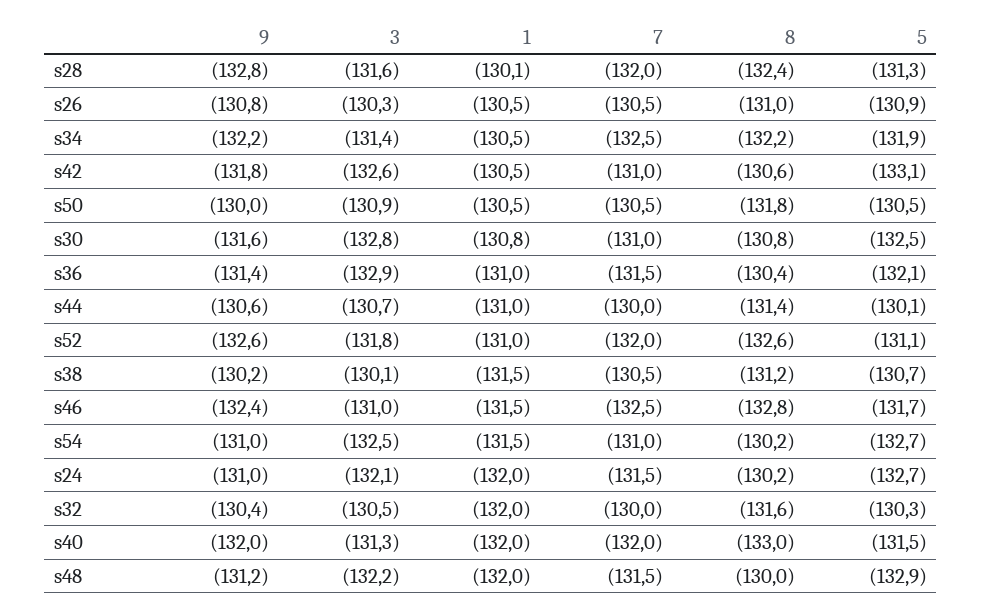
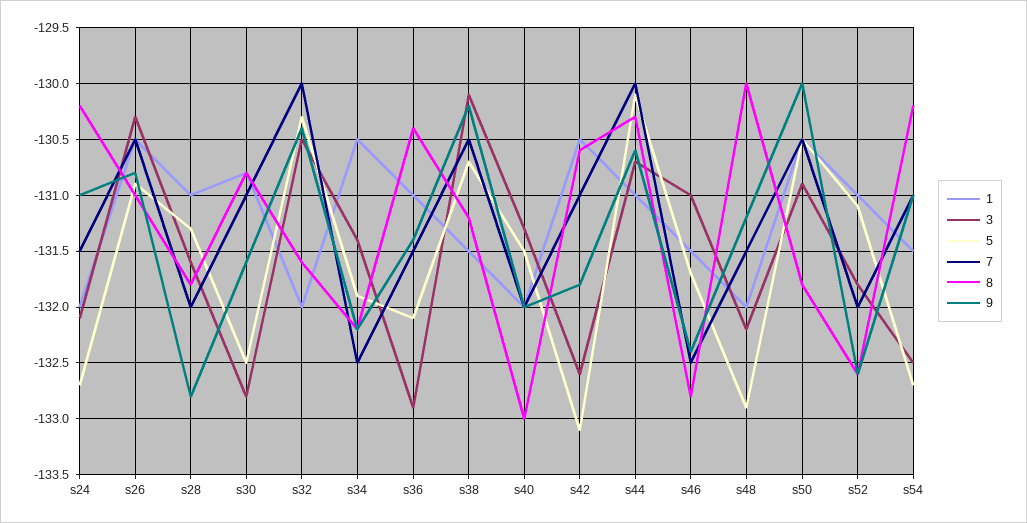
  {
    "9": {
      "s28": -132.8,
      "s26": -130.8,
      "s34": -132.2,
      "s42": -131.8,
      "s50": -130,
      "s30": -131.6,
      "s36": -131.4,
      "s44": -130.6,
      "s52": -132.6,
      "s38": -130.2,
      "s46": -132.4,
      "s54": -131,
      "s24": -131,
      "s32": -130.4,
      "s40": -132,
      "s48": -131.2
    },
    "3": {
      "s28": -131.6,
      "s26": -130.3,
      "s34": -131.4,
      "s42": -132.6,
      "s50": -130.9,
      "s30": -132.8,
      "s36": -132.9,
      "s44": -130.7,
      "s52": -131.8,
      "s38": -130.1,
      "s46": -131,
      "s54": -132.5,
      "s24": -132.1,
      "s32": -130.5,
      "s40": -131.3,
      "s48": -132.2
    },
    "1": {
-     "s28": -130.1,
+     "s28": -131,
      "s26": -130.5,
      "s34": -130.5,
      "s42": -130.5,
      "s50": -130.5,
      "s30": -130.8,
      "s36": -131,
      "s44": -131,
      "s52": -131,
      "s38": -131.5,
      "s46": -131.5,
      "s54": -131.5,
      "s24": -132,
      "s32": -132,
      "s40": -132,
      "s48": -132
    },
    "7": {
      "s28": -132,
      "s26": -130.5,
      "s34": -132.5,
      "s42": -131,
      "s50": -130.5,
      "s30": -131,
      "s36": -131.5,
      "s44": -130,
      "s52": -132,
      "s38": -130.5,
      "s46": -132.5,
      "s54": -131,
      "s24": -131.5,
      "s32": -130,
      "s40": -132,
      "s48": -131.5
    },
    "8": {
-     "s28": -132.4,
+     "s28": -131.8,
      "s26": -131,
      "s34": -132.2,
      "s42": -130.6,
      "s50": -131.8,
      "s30": -130.8,
      "s36": -130.4,
-     "s44": -131.4,
+     "s44": -130.3,
      "s52": -132.6,
      "s38": -131.2,
      "s46": -132.8,
      "s54": -130.2,
      "s24": -130.2,
      "s32": -131.6,
      "s40": -133,
      "s48": -130
    },
    "5": {
      "s28": -131.3,
      "s26": -130.9,
      "s34": -131.9,
      "s42": -133.1,
      "s50": -130.5,
      "s30": -132.5,
      "s36": -132.1,
      "s44": -130.1,
      "s52": -131.1,
      "s38": -130.7,
      "s46": -131.7,
      "s54": -132.7,
      "s24": -132.7,
      "s32": -130.3,
      "s40": -131.5,
      "s48": -132.9
    }
  }

